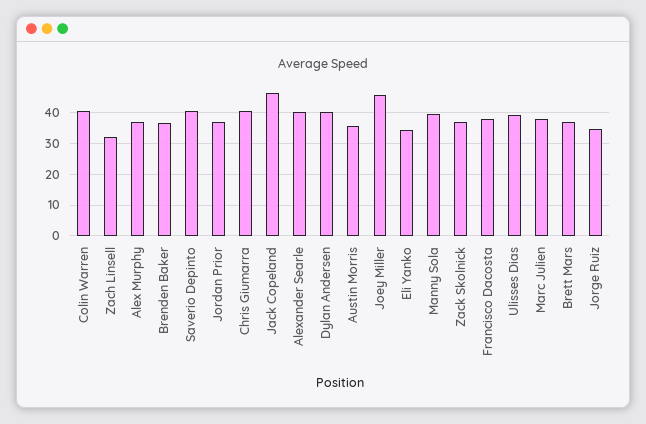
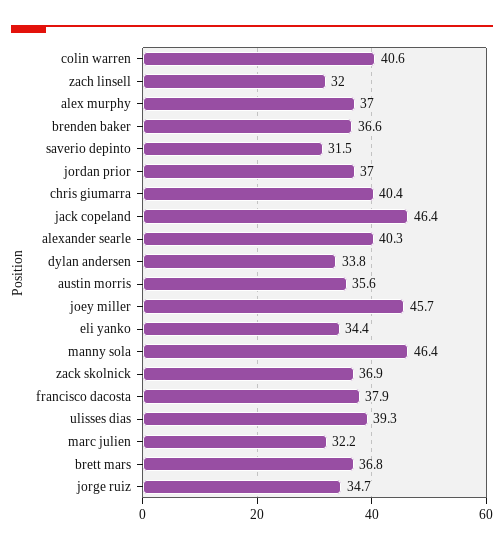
  {
    "Colin Warren": 40.6,
    "Zach Linsell": 32,
    "Alex Murphy": 37,
    "Brenden Baker": 36.6,
-   "Saverio Depinto": 40,
+   "Saverio Depinto": 31.5,
    "Jordan Prior": 37,
    "Chris Giumarra": 40.4,
    "Jack Copeland": 46.4,
    "Alexander Searle": 40.3,
-   "Dylan Andersen": 40,
+   "Dylan Andersen": 33.8,
    "Austin Morris": 35.6,
    "Joey Miller": 45.7,
    "Eli Yanko": 34.4,
-   "Manny Sola": 40,
+   "Manny Sola": 46.4,
    "Zack Skolnick": 36.9,
    "Francisco Dacosta": 37.9,
    "Ulisses Dias": 39.3,
-   "Marc Julien": 38,
+   "Marc Julien": 32.2,
    "Brett Mars": 36.8,
    "Jorge Ruiz": 34.7
  }

